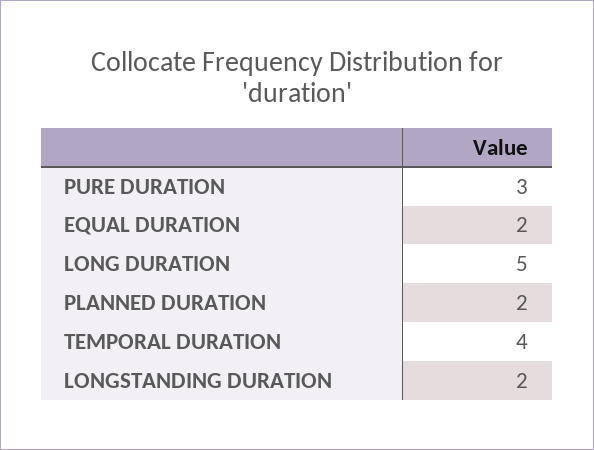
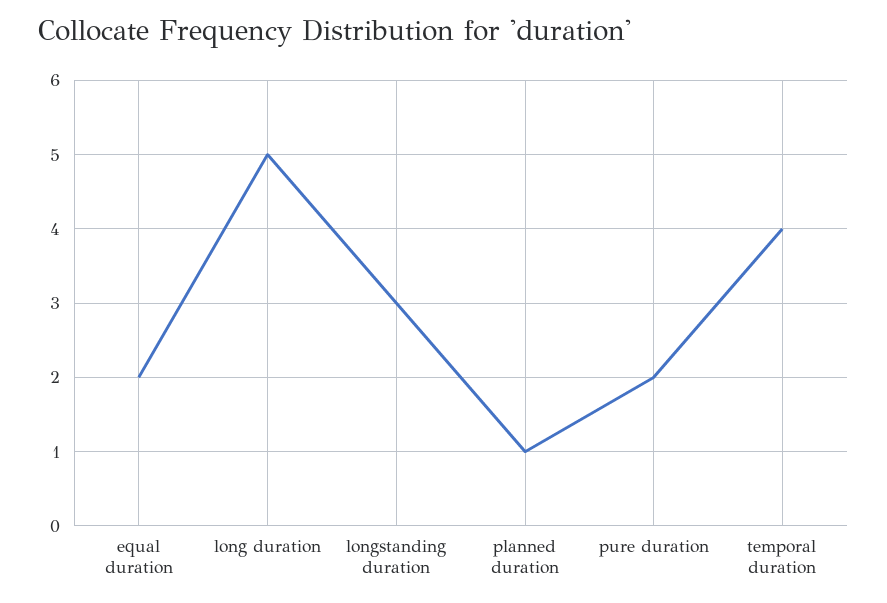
  {
-   "PURE DURATION": 3,
+   "PURE DURATION": 2,
    "EQUAL DURATION": 2,
    "LONG DURATION": 5,
-   "PLANNED DURATION": 2,
+   "PLANNED DURATION": 1,
    "TEMPORAL DURATION": 4,
-   "LONGSTANDING DURATION": 2
+   "LONGSTANDING DURATION": 3
  }

